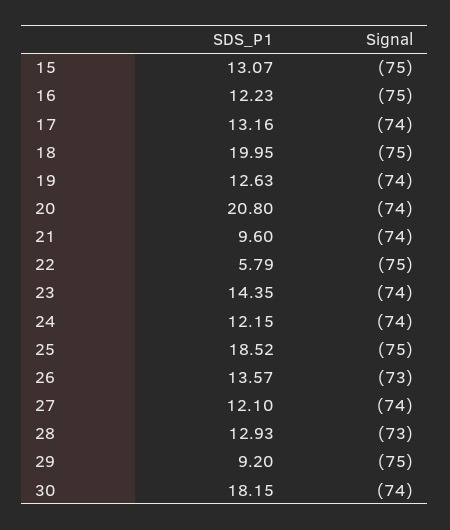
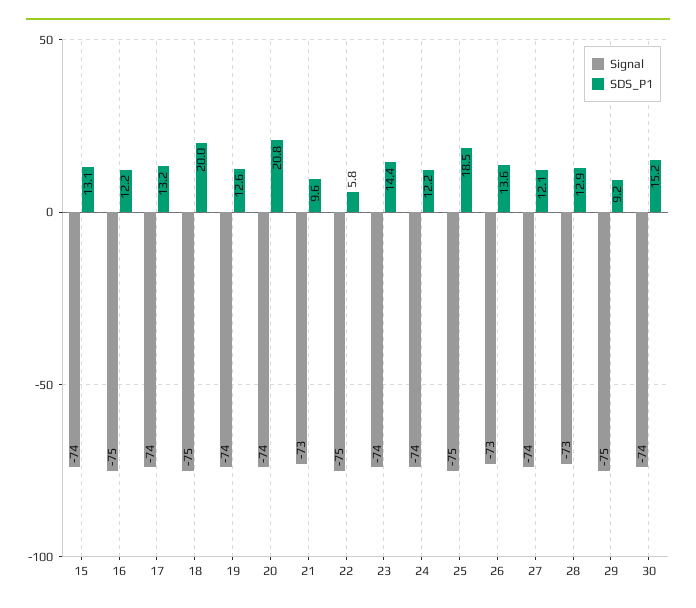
  {
    "SDS_P1": {
      "15": 13.07,
      "16": 12.23,
      "17": 13.16,
      "18": 19.95,
      "19": 12.63,
      "20": 20.8,
      "21": 9.6,
      "22": 5.79,
      "23": 14.35,
      "24": 12.15,
      "25": 18.52,
      "26": 13.57,
      "27": 12.1,
      "28": 12.93,
      "29": 9.2,
-     "30": 18.15
+     "30": 15.2
    },
    "Signal": {
-     "15": -75,
+     "15": -74,
      "16": -75,
      "17": -74,
      "18": -75,
      "19": -74,
      "20": -74,
-     "21": -74,
+     "21": -73,
      "22": -75,
      "23": -74,
      "24": -74,
      "25": -75,
      "26": -73,
      "27": -74,
      "28": -73,
      "29": -75,
      "30": -74
    }
  }

